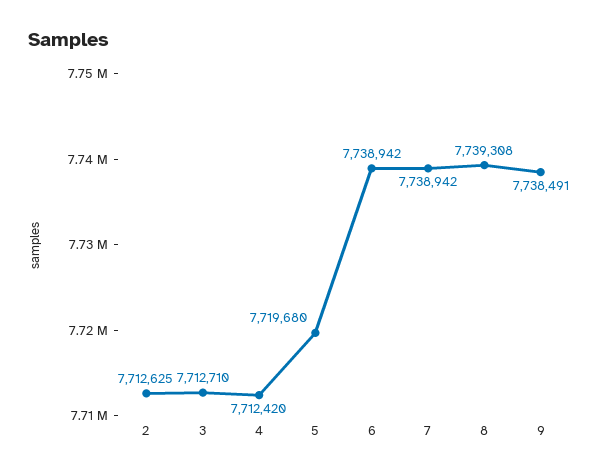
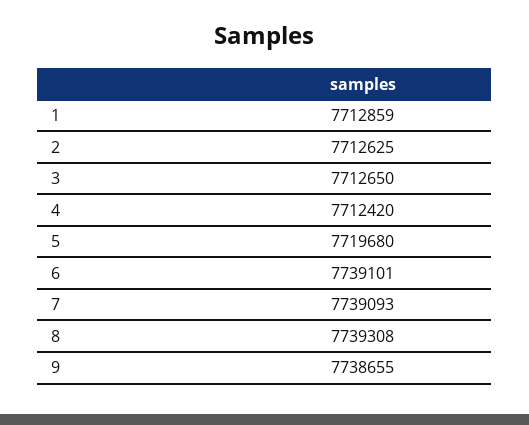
  {
    "2": 7712625,
-   "3": 7712710,
+   "3": 7712650,
    "4": 7712420,
    "5": 7719680,
-   "6": 7738942,
+   "6": 7739101,
-   "7": 7738942,
+   "7": 7739093,
    "8": 7739308,
-   "9": 7738491
+   "9": 7738655,
+   "1": 7712859
  }

